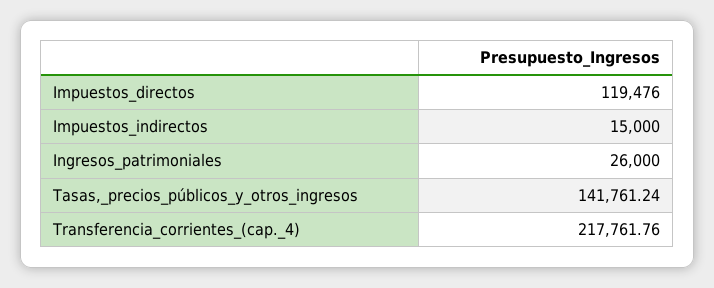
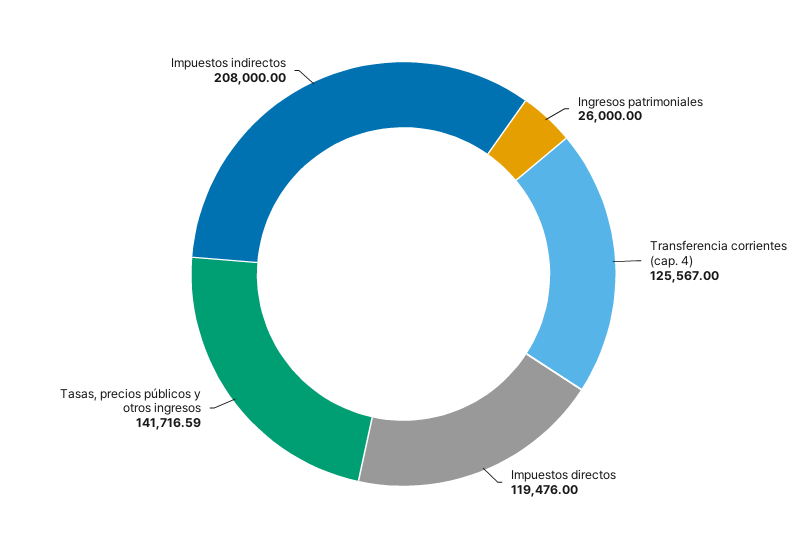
  {
    "Impuestos_directos": 119476,
-   "Impuestos_indirectos": 15000,
+   "Impuestos_indirectos": 208000,
    "Ingresos_patrimoniales": 26000,
-   "Tasas,_precios_públicos_y_otros_ingresos": 141761.24,
+   "Tasas,_precios_públicos_y_otros_ingresos": 141716.59,
-   "Transferencia_corrientes_(cap._4)": 217761.76
+   "Transferencia_corrientes_(cap._4)": 125567
  }

